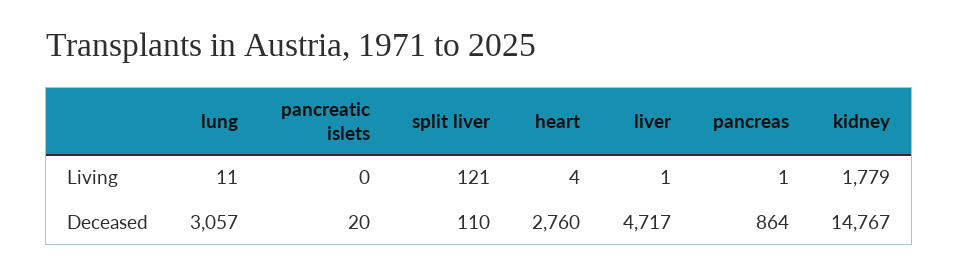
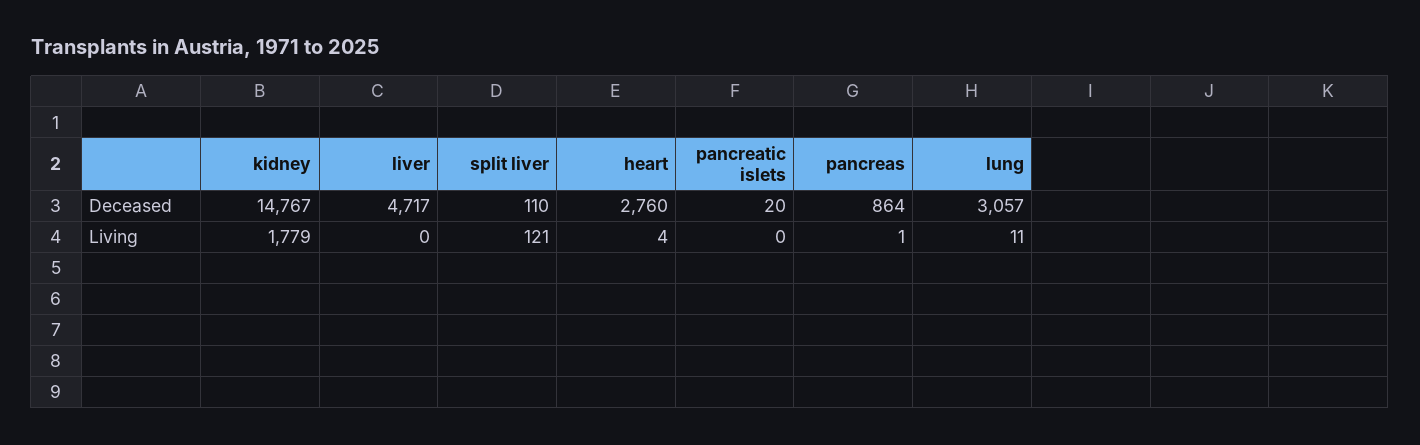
  {
    "lung": {
      "Living": 11,
      "Deceased": 3057
    },
    "pancreatic islets": {
      "Living": 0,
      "Deceased": 20
    },
    "split liver": {
      "Living": 121,
      "Deceased": 110
    },
    "heart": {
      "Living": 4,
      "Deceased": 2760
    },
    "liver": {
-     "Living": 1,
+     "Living": 0,
      "Deceased": 4717
    },
    "pancreas": {
      "Living": 1,
      "Deceased": 864
    },
    "kidney": {
      "Living": 1779,
      "Deceased": 14767
    }
  }

